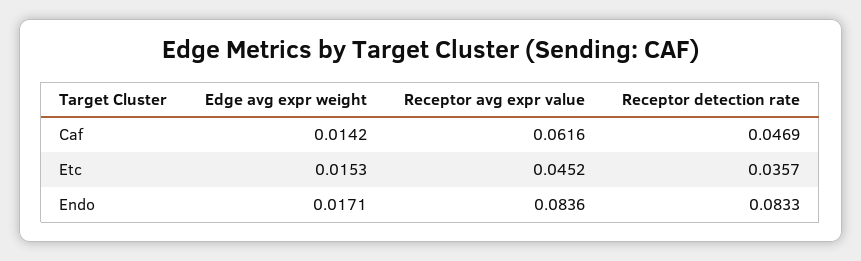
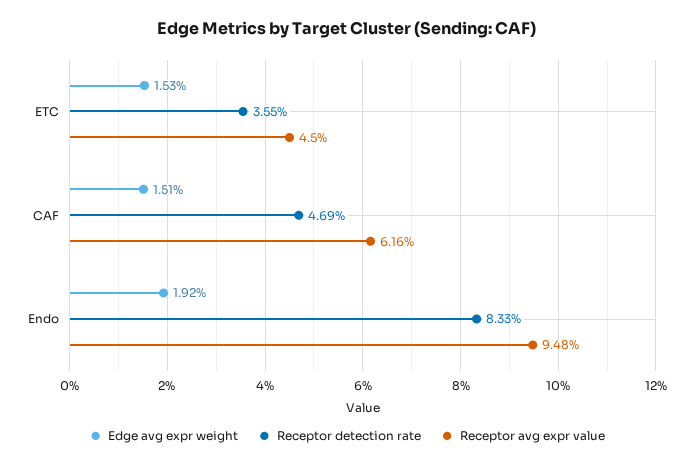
  {
    "Edge avg expr weight": {
-     "Caf": 0.0142,
+     "Caf": 0.0151,
      "Etc": 0.0153,
-     "Endo": 0.0171
+     "Endo": 0.0192
    },
    "Receptor avg expr value": {
      "Caf": 0.0616,
-     "Etc": 0.0452,
+     "Etc": 0.045,
-     "Endo": 0.0836
+     "Endo": 0.0948
    },
    "Receptor detection rate": {
      "Caf": 0.0469,
-     "Etc": 0.0357,
+     "Etc": 0.0355,
      "Endo": 0.0833
    }
  }

